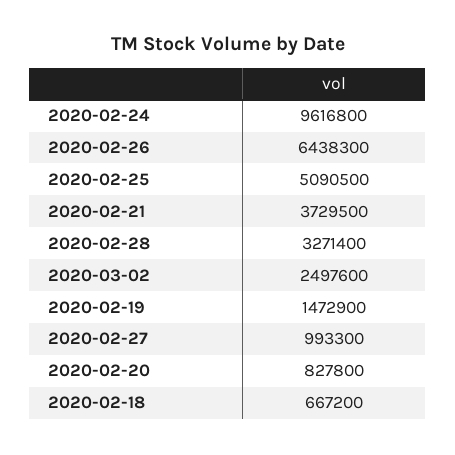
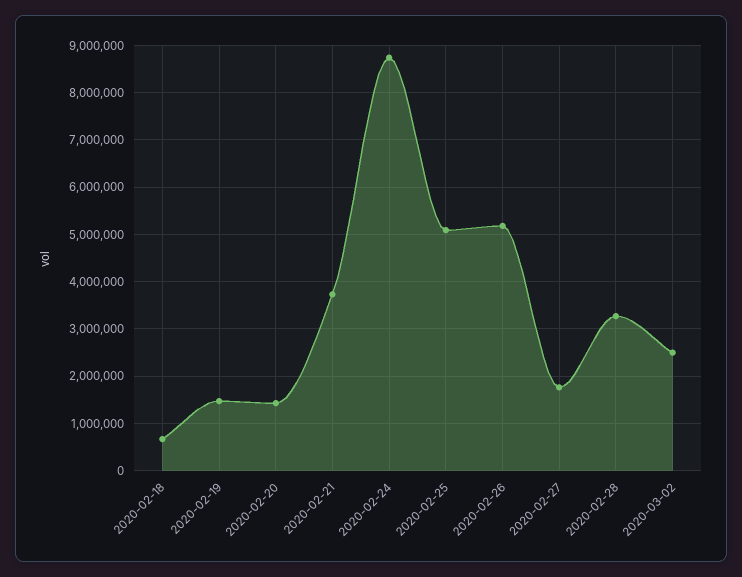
  {
-   "2020-02-24": 9616800,
+   "2020-02-24": 8800000,
-   "2020-02-26": 6438300,
+   "2020-02-26": 5200000,
    "2020-02-25": 5090500,
    "2020-02-21": 3729500,
    "2020-02-28": 3271400,
    "2020-03-02": 2497600,
    "2020-02-19": 1472900,
-   "2020-02-27": 993300,
+   "2020-02-27": 1800000,
-   "2020-02-20": 827800,
+   "2020-02-20": 1400000,
    "2020-02-18": 667200
  }

